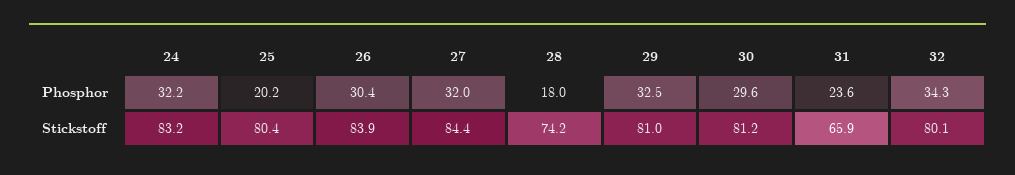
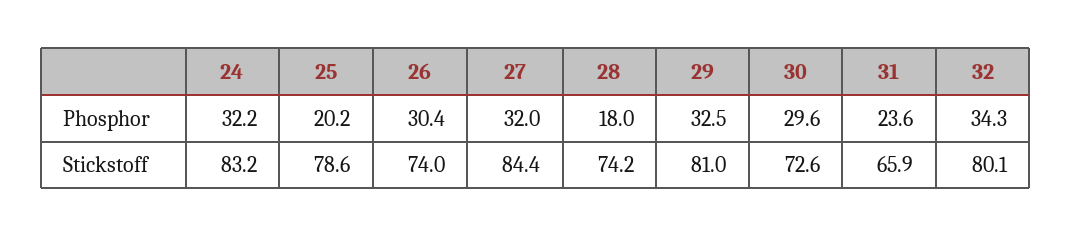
  {
    "24": {
      "Phosphor": 32.2,
      "Stickstoff": 83.2
    },
    "25": {
      "Phosphor": 20.2,
-     "Stickstoff": 80.4
+     "Stickstoff": 78.6
    },
    "26": {
      "Phosphor": 30.4,
-     "Stickstoff": 83.9
+     "Stickstoff": 74
    },
    "27": {
      "Phosphor": 32,
      "Stickstoff": 84.4
    },
    "28": {
      "Phosphor": 18,
      "Stickstoff": 74.2
    },
    "29": {
      "Phosphor": 32.5,
      "Stickstoff": 81
    },
    "30": {
      "Phosphor": 29.6,
-     "Stickstoff": 81.2
+     "Stickstoff": 72.6
    },
    "31": {
      "Phosphor": 23.6,
      "Stickstoff": 65.9
    },
    "32": {
      "Phosphor": 34.3,
      "Stickstoff": 80.1
    }
  }

